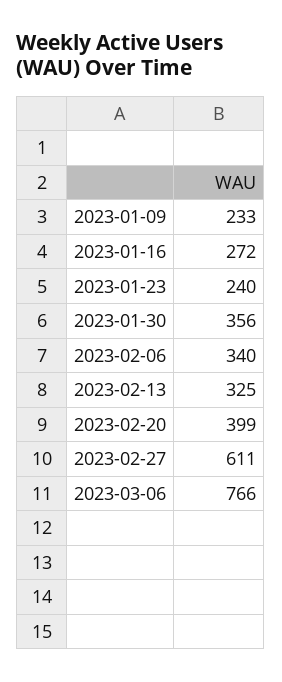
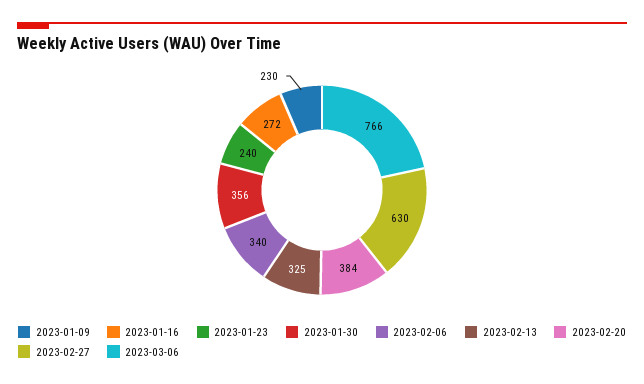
  {
-   "2023-01-09": 233,
+   "2023-01-09": 230,
    "2023-01-16": 272,
    "2023-01-23": 240,
    "2023-01-30": 356,
    "2023-02-06": 340,
    "2023-02-13": 325,
-   "2023-02-20": 399,
+   "2023-02-20": 384,
-   "2023-02-27": 611,
+   "2023-02-27": 630,
    "2023-03-06": 766
  }

